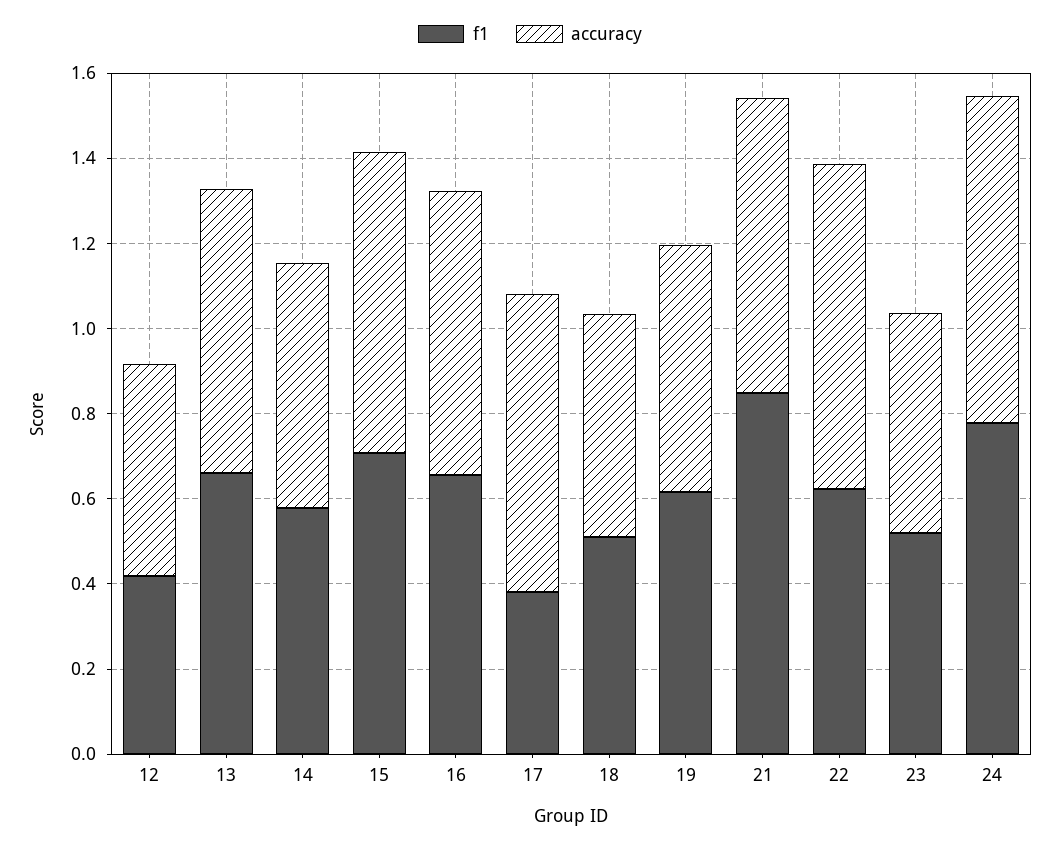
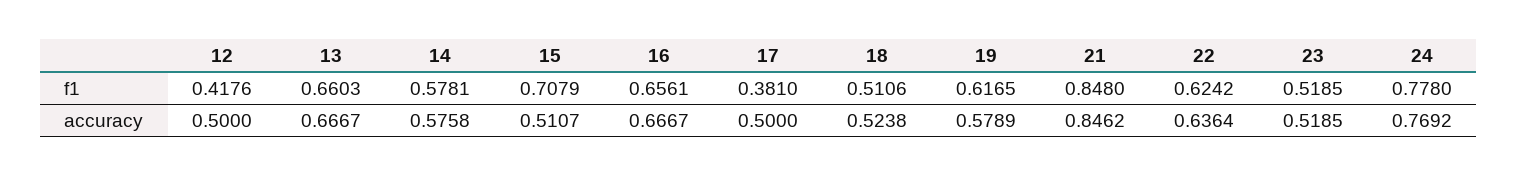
  {
    "f1": {
      "12": 0.4176,
      "13": 0.6603,
      "14": 0.5781,
      "15": 0.7079,
      "16": 0.6561,
      "17": 0.381,
      "18": 0.5106,
      "19": 0.6165,
      "21": 0.848,
      "22": 0.6242,
      "23": 0.5185,
      "24": 0.778
    },
    "accuracy": {
      "12": 0.5,
      "13": 0.6667,
      "14": 0.5758,
-     "15": 0.7,
+     "15": 0.5107,
      "16": 0.6667,
-     "17": 0.7,
+     "17": 0.5,
      "18": 0.5238,
      "19": 0.5789,
-     "21": 0.7,
+     "21": 0.8462,
-     "22": 0.75,
+     "22": 0.6364,
      "23": 0.5185,
      "24": 0.7692
    }
  }

